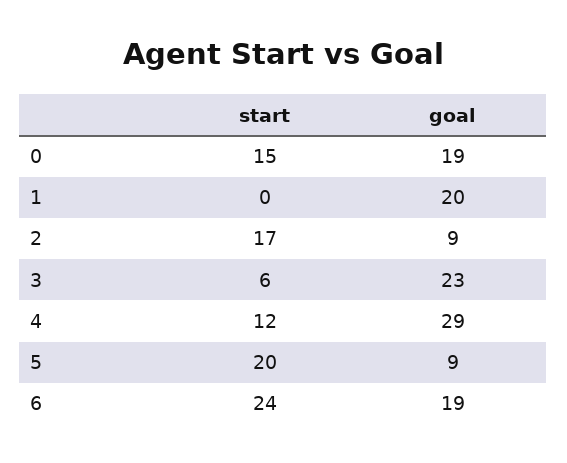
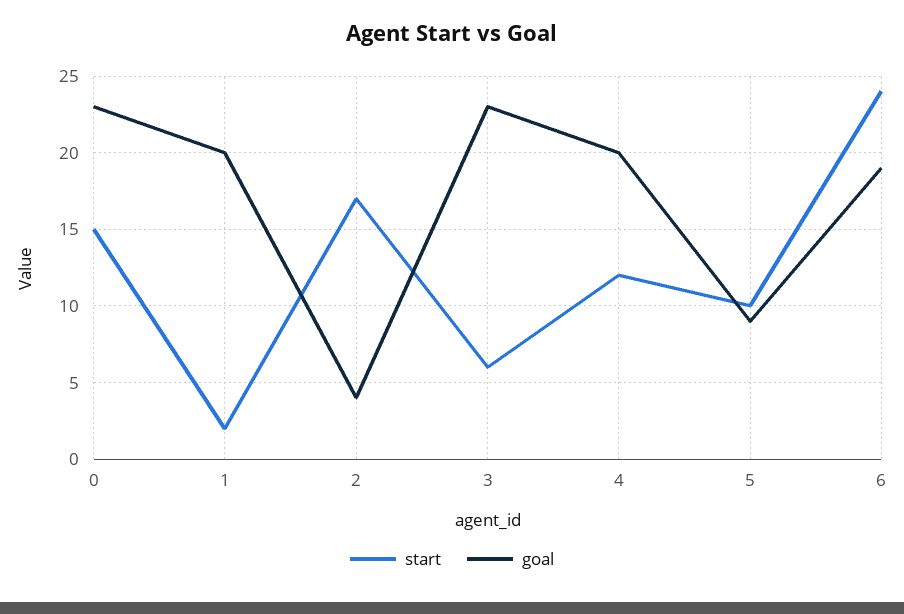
  {
    "start": {
      "0": 15,
-     "1": 0,
+     "1": 2,
      "2": 17,
      "3": 6,
      "4": 12,
-     "5": 20,
+     "5": 10,
      "6": 24
    },
    "goal": {
-     "0": 19,
+     "0": 23,
      "1": 20,
-     "2": 9,
+     "2": 4,
      "3": 23,
-     "4": 29,
+     "4": 20,
      "5": 9,
      "6": 19
    }
  }

